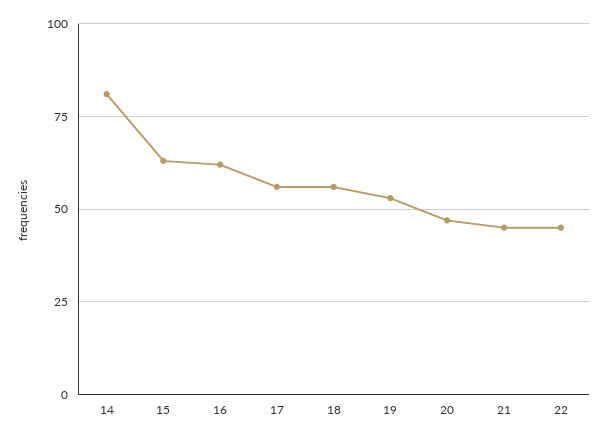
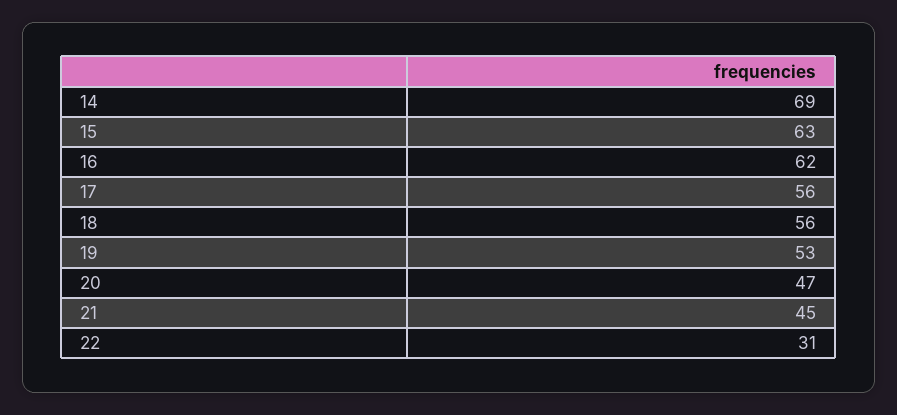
  {
-   "14": 80,
+   "14": 69,
    "15": 63,
    "16": 62,
    "17": 56,
    "18": 56,
    "19": 53,
    "20": 47,
    "21": 45,
-   "22": 45
+   "22": 31
  }

